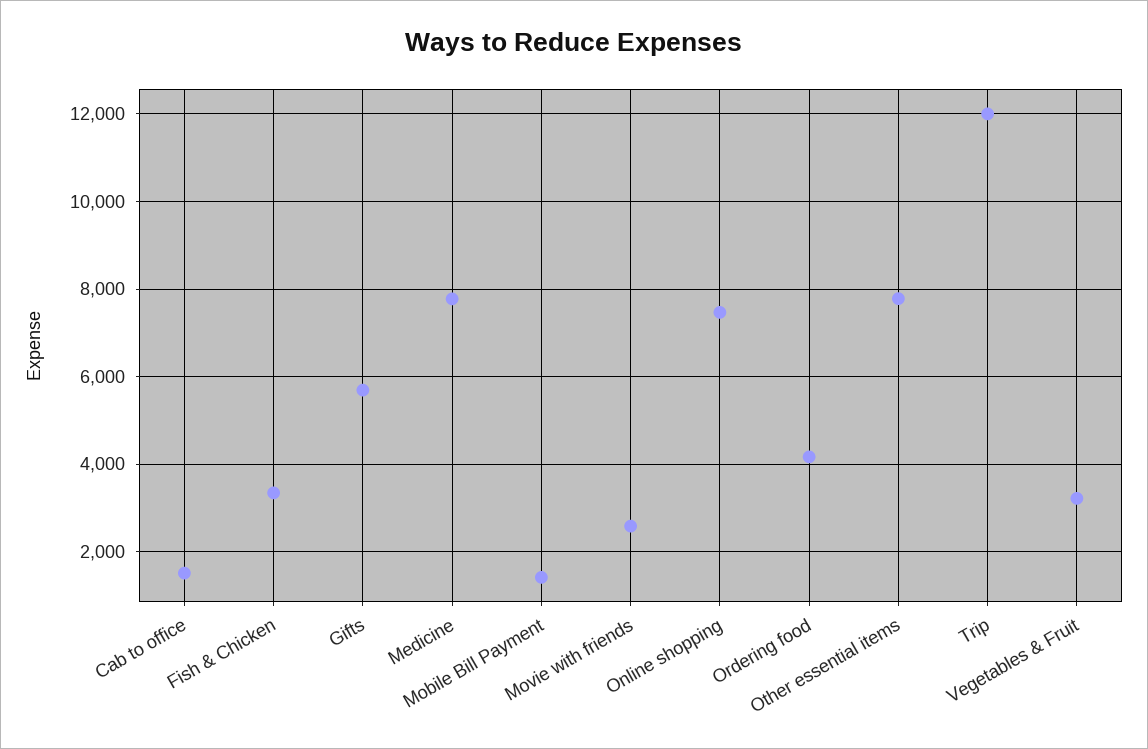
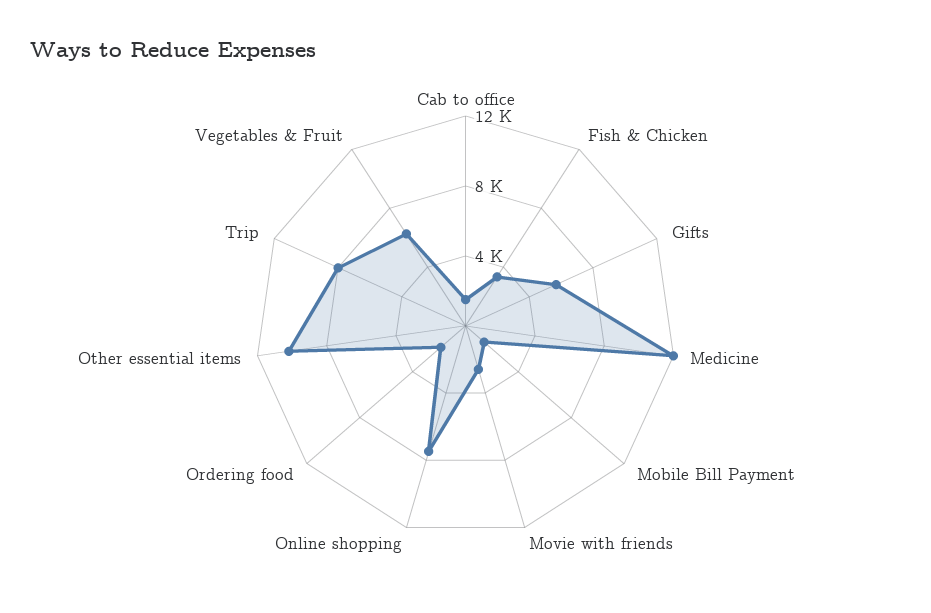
  {
    "Cab to office": 1600,
    "Fish & Chicken": 3400,
    "Gifts": 5600,
-   "Medicine": 7800,
+   "Medicine": 12000,
    "Mobile Bill Payment": 1400,
    "Movie with friends": 2600,
    "Online shopping": 7400,
-   "Ordering food": 4200,
+   "Ordering food": 2000,
-   "Other essential items": 7800,
+   "Other essential items": 10000,
-   "Trip": 12000,
+   "Trip": 8000,
-   "Vegetables & Fruit": 3200
+   "Vegetables & Fruit": 6000
  }

